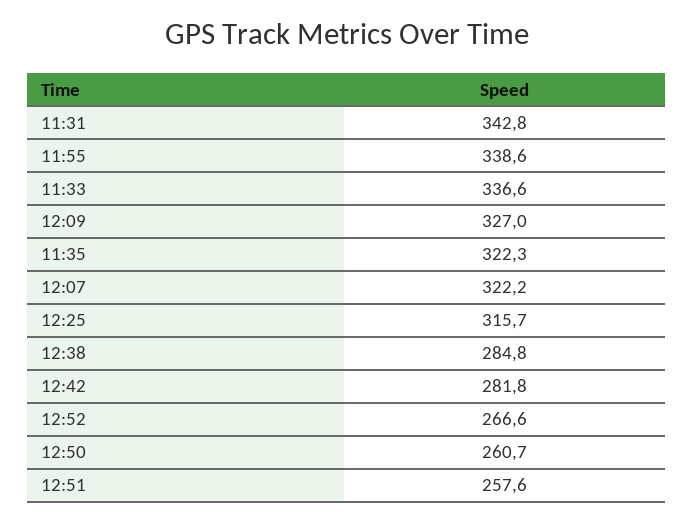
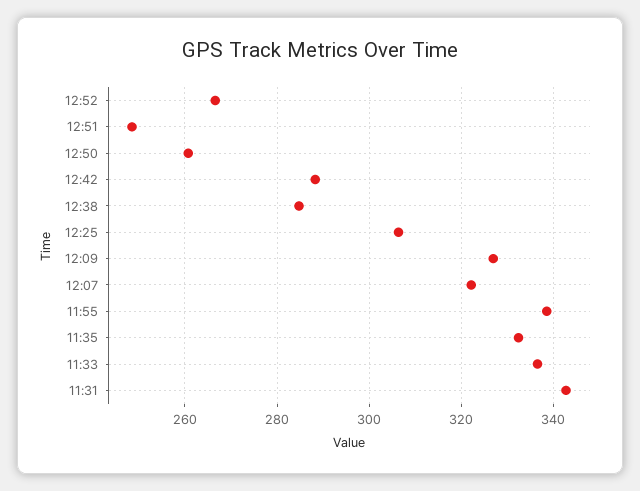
  {
    "11:31": 342.8,
    "11:55": 338.6,
    "11:33": 336.6,
    "12:09": 327,
-   "11:35": 322.3,
+   "11:35": 332,
    "12:07": 322.2,
-   "12:25": 315.7,
+   "12:25": 306,
    "12:38": 284.8,
-   "12:42": 281.8,
+   "12:42": 288,
    "12:52": 266.6,
    "12:50": 260.7,
-   "12:51": 257.6
+   "12:51": 248
  }

